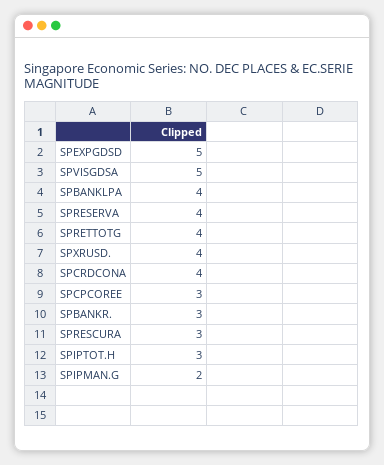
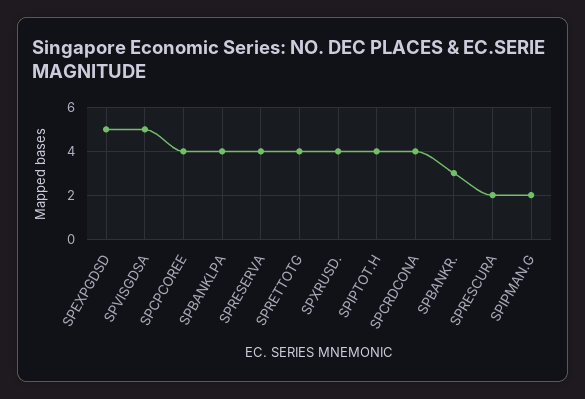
  {
    "SPEXPGDSD": 5,
    "SPVISGDSA": 5,
    "SPBANKLPA": 4,
    "SPRESERVA": 4,
    "SPRETTOTG": 4,
    "SPXRUSD.": 4,
    "SPCRDCONA": 4,
-   "SPCPCOREE": 3,
+   "SPCPCOREE": 4,
    "SPBANKR.": 3,
-   "SPRESCURA": 3,
+   "SPRESCURA": 2,
-   "SPIPTOT.H": 3,
+   "SPIPTOT.H": 4,
    "SPIPMAN.G": 2
  }

